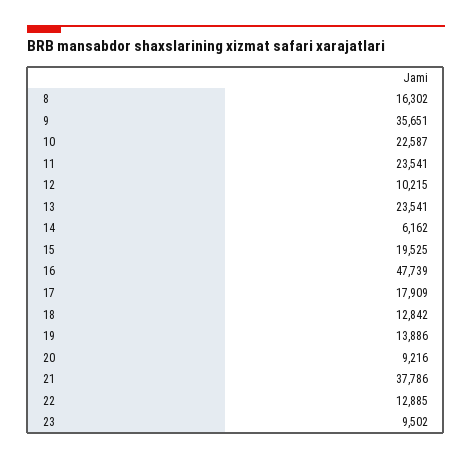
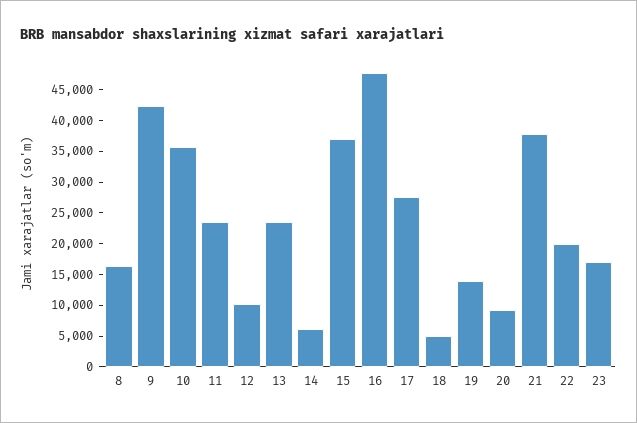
  {
    "8": 16302,
-   "9": 35651,
+   "9": 42500,
-   "10": 22587,
+   "10": 35000,
    "11": 23541,
    "12": 10215,
    "13": 23541,
    "14": 6162,
-   "15": 19525,
+   "15": 37500,
    "16": 47739,
-   "17": 17909,
+   "17": 27500,
-   "18": 12842,
+   "18": 5000,
    "19": 13886,
    "20": 9216,
    "21": 37786,
-   "22": 12885,
+   "22": 20000,
-   "23": 9502
+   "23": 17500
  }

